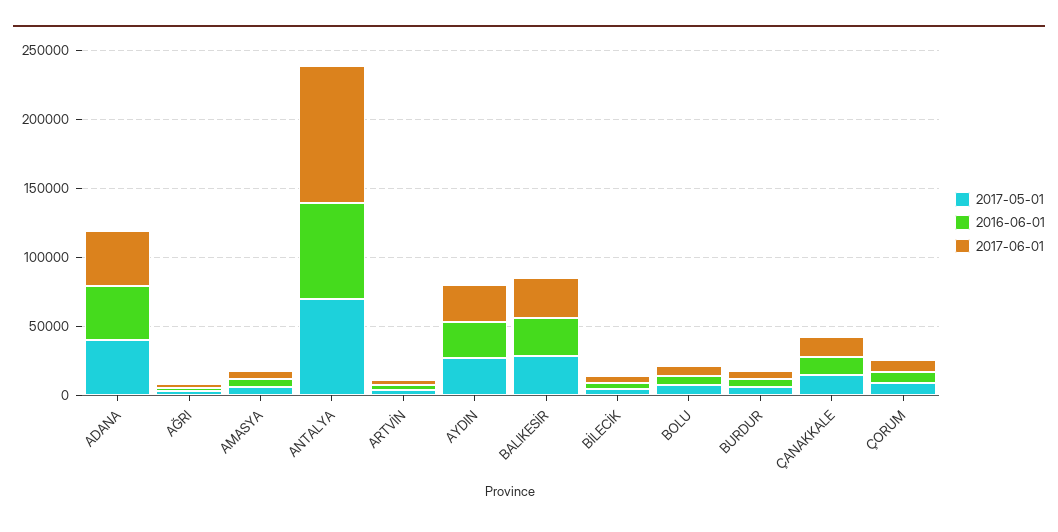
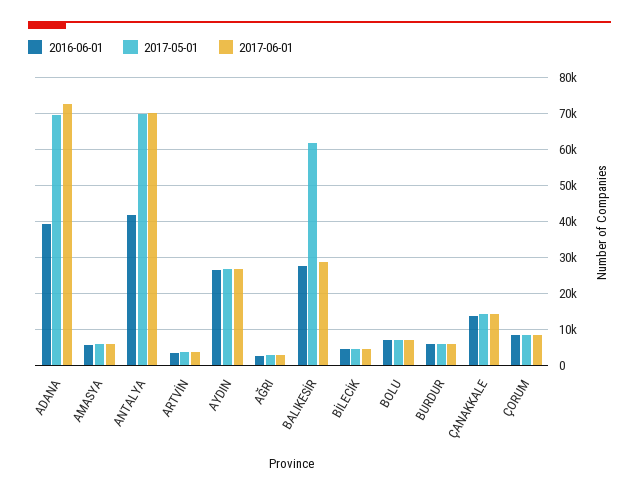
  {
    "2017-05-01": {
-     "ADANA": 40000,
+     "ADANA": 70000,
      "AĞRI": 2000,
      "AMASYA": 6000,
      "ANTALYA": 70000,
      "ARTVİN": 4000,
      "AYDIN": 26000,
-     "BALIKESİR": 30000,
+     "BALIKESİR": 62000,
      "BİLECİK": 4000,
      "BOLU": 8000,
      "BURDUR": 6000,
      "ÇANAKKALE": 14000,
      "ÇORUM": 8000
    },
    "2016-06-01": {
      "ADANA": 40000,
      "AĞRI": 2000,
      "AMASYA": 6000,
-     "ANTALYA": 70000,
+     "ANTALYA": 42000,
      "ARTVİN": 4000,
      "AYDIN": 26000,
      "BALIKESİR": 28000,
      "BİLECİK": 4000,
      "BOLU": 8000,
      "BURDUR": 6000,
      "ÇANAKKALE": 14000,
      "ÇORUM": 8000
    },
    "2017-06-01": {
-     "ADANA": 40000,
+     "ADANA": 72000,
      "AĞRI": 2000,
      "AMASYA": 6000,
-     "ANTALYA": 100000,
+     "ANTALYA": 70000,
      "ARTVİN": 4000,
      "AYDIN": 26000,
      "BALIKESİR": 28000,
      "BİLECİK": 4000,
      "BOLU": 8000,
      "BURDUR": 6000,
      "ÇANAKKALE": 14000,
      "ÇORUM": 8000
    }
  }

